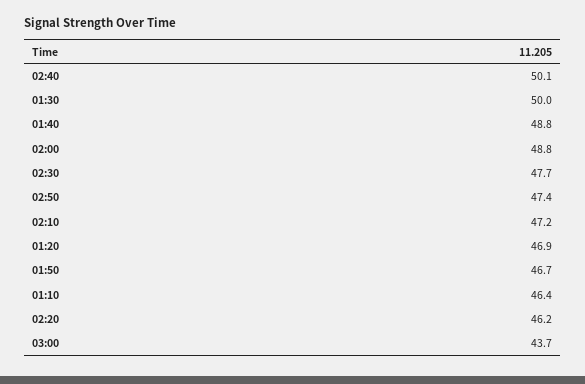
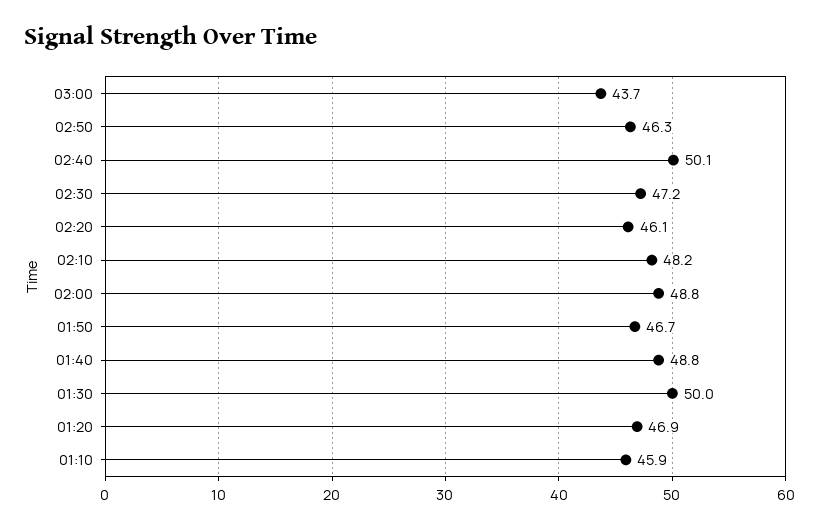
  {
    "02:40": 50.1,
    "01:30": 50,
    "01:40": 48.8,
    "02:00": 48.8,
-   "02:30": 47.7,
+   "02:30": 47.2,
-   "02:50": 47.4,
+   "02:50": 46.3,
-   "02:10": 47.2,
+   "02:10": 48.2,
    "01:20": 46.9,
    "01:50": 46.7,
-   "01:10": 46.4,
+   "01:10": 45.9,
-   "02:20": 46.2,
+   "02:20": 46.1,
    "03:00": 43.7
  }

